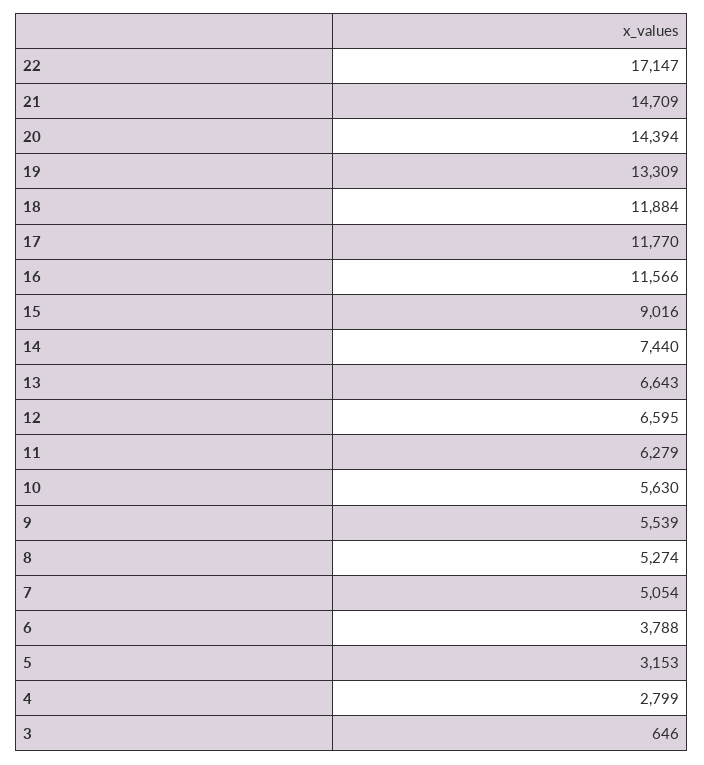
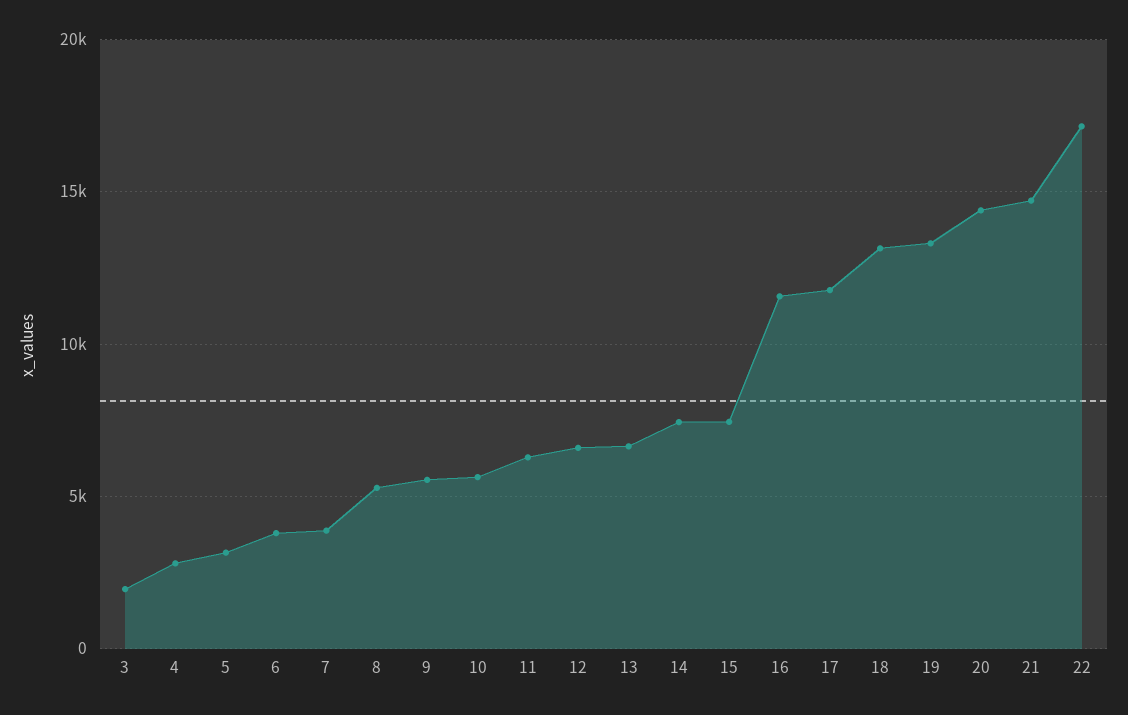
  {
    "22": 17147,
    "21": 14709,
    "20": 14394,
    "19": 13309,
-   "18": 11884,
+   "18": 13000,
    "17": 11770,
    "16": 11566,
-   "15": 9016,
+   "15": 7500,
    "14": 7440,
    "13": 6643,
    "12": 6595,
    "11": 6279,
    "10": 5630,
    "9": 5539,
    "8": 5274,
-   "7": 5054,
+   "7": 4000,
    "6": 3788,
    "5": 3153,
    "4": 2799,
-   "3": 646
+   "3": 2000
  }

